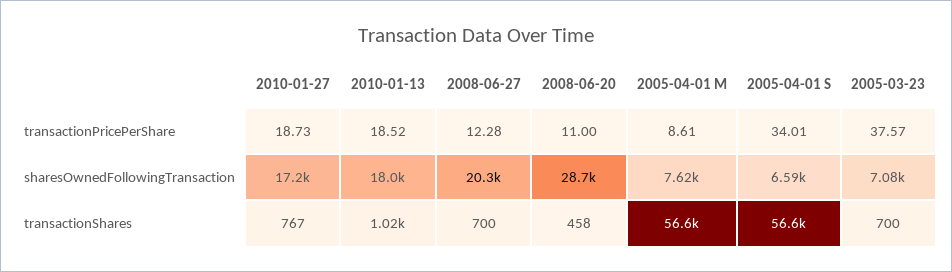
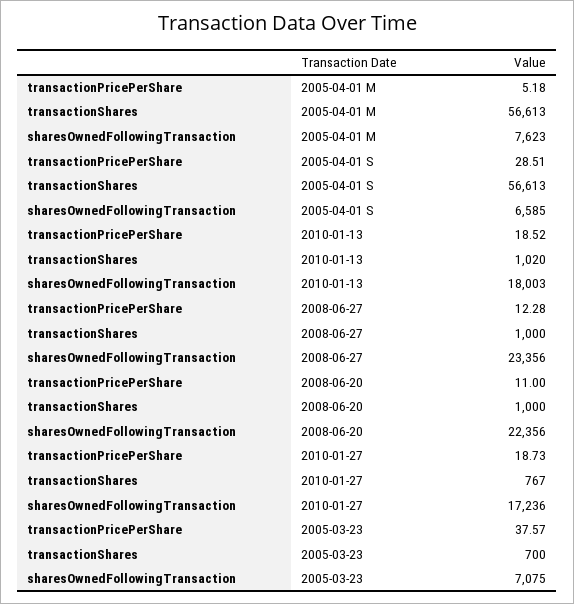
  {
    "2010-01-27": {
      "transactionPricePerShare": 18.73,
      "sharesOwnedFollowingTransaction": 17236,
      "transactionShares": 767
    },
    "2010-01-13": {
      "transactionPricePerShare": 18.52,
      "sharesOwnedFollowingTransaction": 18003,
      "transactionShares": 1020
    },
    "2008-06-27": {
      "transactionPricePerShare": 12.28,
-     "sharesOwnedFollowingTransaction": 20300,
+     "sharesOwnedFollowingTransaction": 23356,
-     "transactionShares": 700
+     "transactionShares": 1000
    },
    "2008-06-20": {
      "transactionPricePerShare": 11,
-     "sharesOwnedFollowingTransaction": 28700,
+     "sharesOwnedFollowingTransaction": 22356,
-     "transactionShares": 458
+     "transactionShares": 1000
    },
    "2005-04-01 M": {
-     "transactionPricePerShare": 8.61,
+     "transactionPricePerShare": 5.18,
      "sharesOwnedFollowingTransaction": 7623,
      "transactionShares": 56613
    },
    "2005-04-01 S": {
-     "transactionPricePerShare": 34.01,
+     "transactionPricePerShare": 28.51,
      "sharesOwnedFollowingTransaction": 6585,
      "transactionShares": 56613
    },
    "2005-03-23": {
      "transactionPricePerShare": 37.57,
      "sharesOwnedFollowingTransaction": 7075,
      "transactionShares": 700
    }
  }

